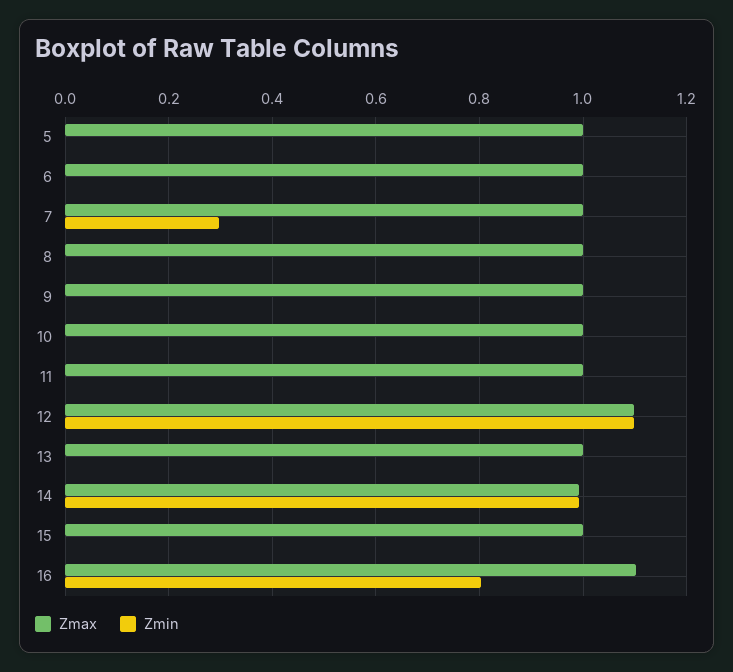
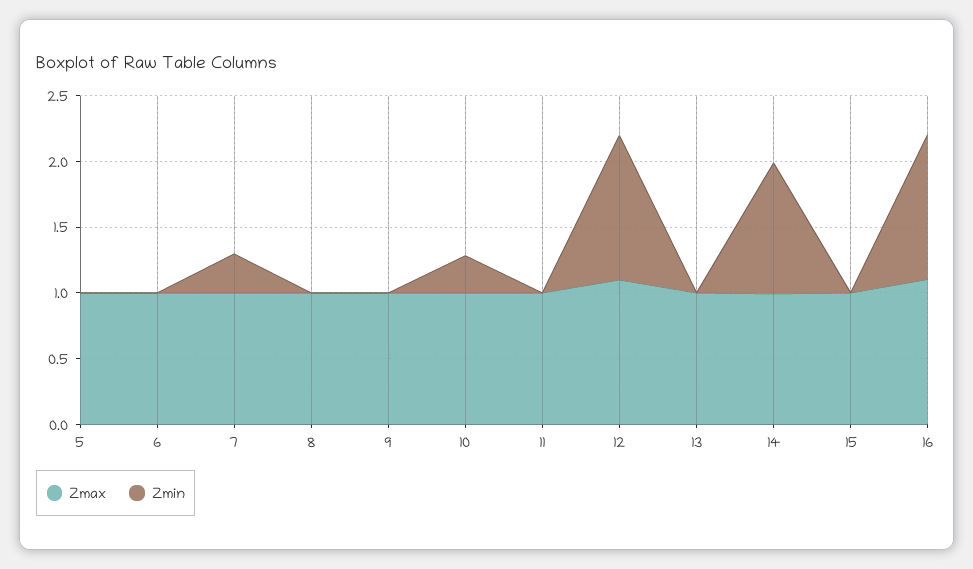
  {
    "Zmax": {
      "5": 1,
      "6": 1,
      "7": 1,
      "8": 1,
      "9": 1,
      "10": 1,
      "11": 1,
      "12": 1.1,
      "13": 1,
      "14": 1,
      "15": 1,
      "16": 1.1
    },
    "Zmin": {
      "5": 0,
      "6": 0,
      "7": 0.3,
      "8": 0,
      "9": 0,
-     "10": 0,
+     "10": 0.3,
      "11": 0,
      "12": 1.1,
      "13": 0,
      "14": 1,
      "15": 0,
-     "16": 0.8
+     "16": 1.1
    }
  }

